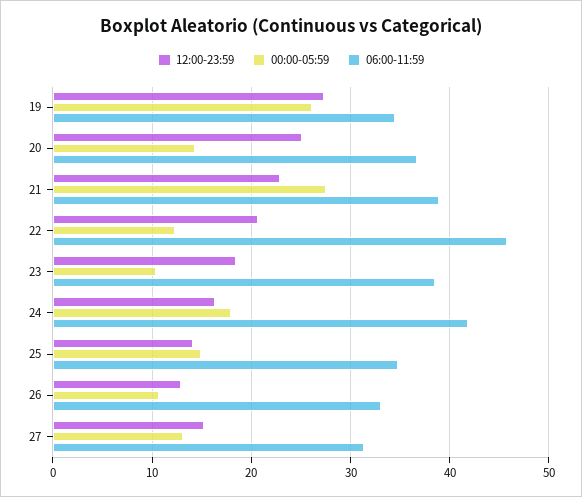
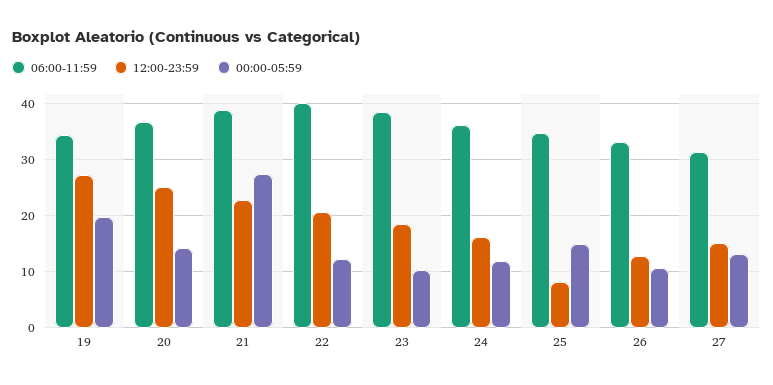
  {
    "12:00-23:59": {
      "19": 27,
      "20": 25,
      "21": 23,
      "22": 21,
      "23": 19,
      "24": 16,
-     "25": 14,
+     "25": 8,
      "26": 13,
      "27": 15
    },
    "00:00-05:59": {
-     "19": 26,
+     "19": 20,
      "20": 14,
      "21": 28,
      "22": 12,
      "23": 10,
-     "24": 18,
+     "24": 12,
      "25": 15,
      "26": 11,
      "27": 13
    },
    "06:00-11:59": {
      "19": 35,
      "20": 37,
      "21": 39,
-     "22": 46,
+     "22": 40,
      "23": 39,
-     "24": 42,
+     "24": 36,
      "25": 35,
      "26": 33,
      "27": 31
    }
  }

